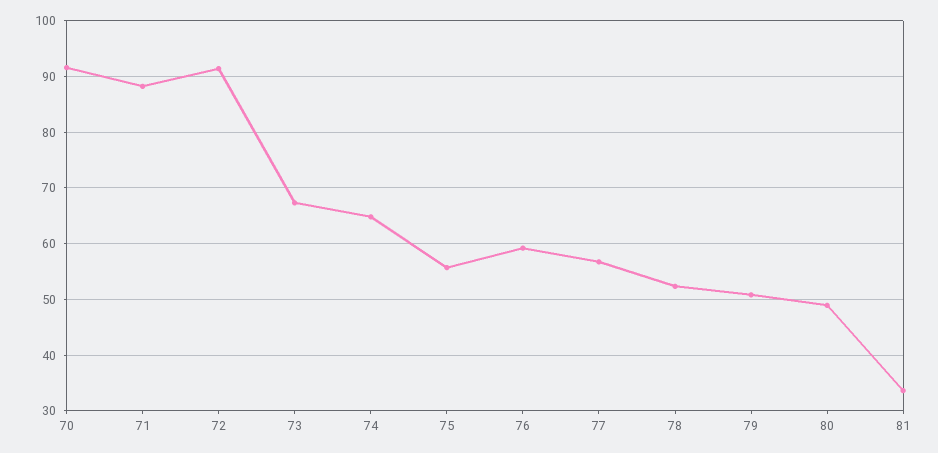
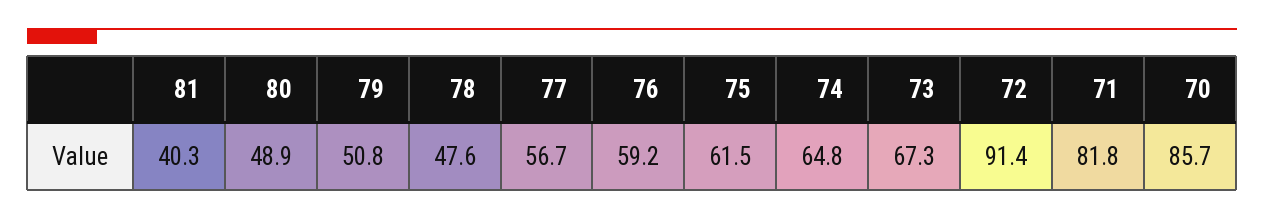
  {
-   "70": 92,
+   "70": 85.7,
-   "71": 88,
+   "71": 81.8,
    "72": 91.4,
    "73": 67.3,
    "74": 64.8,
-   "75": 56,
+   "75": 61.5,
    "76": 59.2,
    "77": 56.7,
-   "78": 52,
+   "78": 47.6,
    "79": 50.8,
    "80": 48.9,
-   "81": 34
+   "81": 40.3
  }

